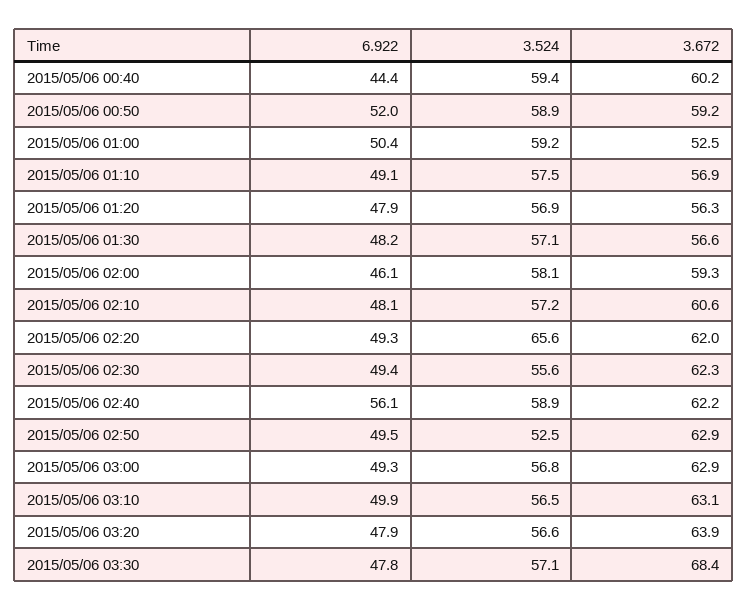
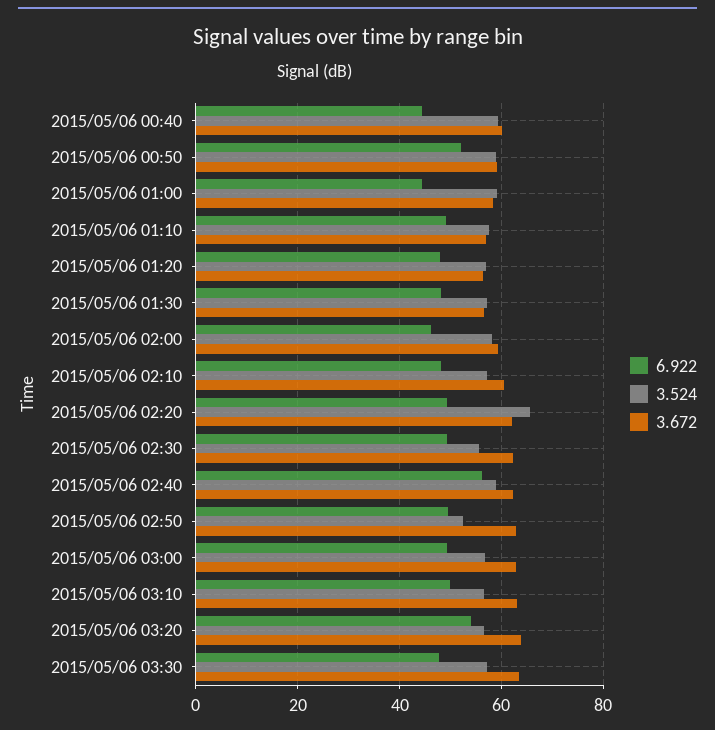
  {
    "6.922": {
      "2015/05/06 00:40": 44.4,
      "2015/05/06 00:50": 52,
-     "2015/05/06 01:00": 50.4,
+     "2015/05/06 01:00": 44,
      "2015/05/06 01:10": 49.1,
      "2015/05/06 01:20": 47.9,
      "2015/05/06 01:30": 48.2,
      "2015/05/06 02:00": 46.1,
      "2015/05/06 02:10": 48.1,
      "2015/05/06 02:20": 49.3,
      "2015/05/06 02:30": 49.4,
      "2015/05/06 02:40": 56.1,
      "2015/05/06 02:50": 49.5,
      "2015/05/06 03:00": 49.3,
      "2015/05/06 03:10": 49.9,
-     "2015/05/06 03:20": 47.9,
+     "2015/05/06 03:20": 54,
      "2015/05/06 03:30": 47.8
    },
    "3.524": {
      "2015/05/06 00:40": 59.4,
      "2015/05/06 00:50": 58.9,
      "2015/05/06 01:00": 59.2,
      "2015/05/06 01:10": 57.5,
      "2015/05/06 01:20": 56.9,
      "2015/05/06 01:30": 57.1,
      "2015/05/06 02:00": 58.1,
      "2015/05/06 02:10": 57.2,
      "2015/05/06 02:20": 65.6,
      "2015/05/06 02:30": 55.6,
      "2015/05/06 02:40": 58.9,
      "2015/05/06 02:50": 52.5,
      "2015/05/06 03:00": 56.8,
      "2015/05/06 03:10": 56.5,
      "2015/05/06 03:20": 56.6,
      "2015/05/06 03:30": 57.1
    },
    "3.672": {
      "2015/05/06 00:40": 60.2,
      "2015/05/06 00:50": 59.2,
-     "2015/05/06 01:00": 52.5,
+     "2015/05/06 01:00": 58,
      "2015/05/06 01:10": 56.9,
      "2015/05/06 01:20": 56.3,
      "2015/05/06 01:30": 56.6,
      "2015/05/06 02:00": 59.3,
      "2015/05/06 02:10": 60.6,
      "2015/05/06 02:20": 62,
      "2015/05/06 02:30": 62.3,
      "2015/05/06 02:40": 62.2,
      "2015/05/06 02:50": 62.9,
      "2015/05/06 03:00": 62.9,
      "2015/05/06 03:10": 63.1,
      "2015/05/06 03:20": 63.9,
-     "2015/05/06 03:30": 68.4
+     "2015/05/06 03:30": 64
    }
  }

